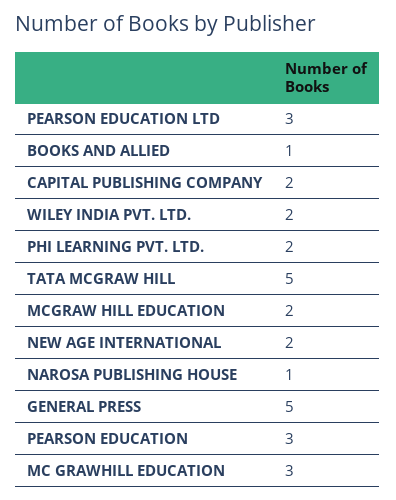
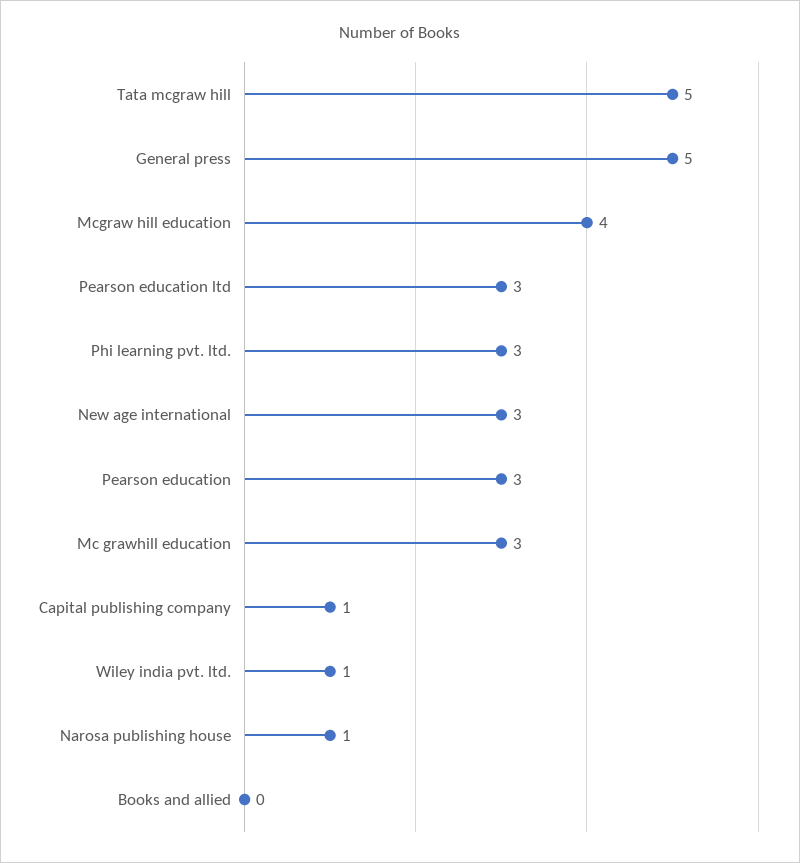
  {
    "PEARSON EDUCATION LTD": 3,
-   "BOOKS AND ALLIED": 1,
+   "BOOKS AND ALLIED": 0,
-   "CAPITAL PUBLISHING COMPANY": 2,
+   "CAPITAL PUBLISHING COMPANY": 1,
-   "WILEY INDIA PVT. LTD.": 2,
+   "WILEY INDIA PVT. LTD.": 1,
-   "PHI LEARNING PVT. LTD.": 2,
+   "PHI LEARNING PVT. LTD.": 3,
    "TATA MCGRAW HILL": 5,
-   "MCGRAW HILL EDUCATION": 2,
+   "MCGRAW HILL EDUCATION": 4,
-   "NEW AGE INTERNATIONAL": 2,
+   "NEW AGE INTERNATIONAL": 3,
    "NAROSA PUBLISHING HOUSE": 1,
    "GENERAL PRESS": 5,
    "PEARSON EDUCATION": 3,
    "MC GRAWHILL EDUCATION": 3
  }

